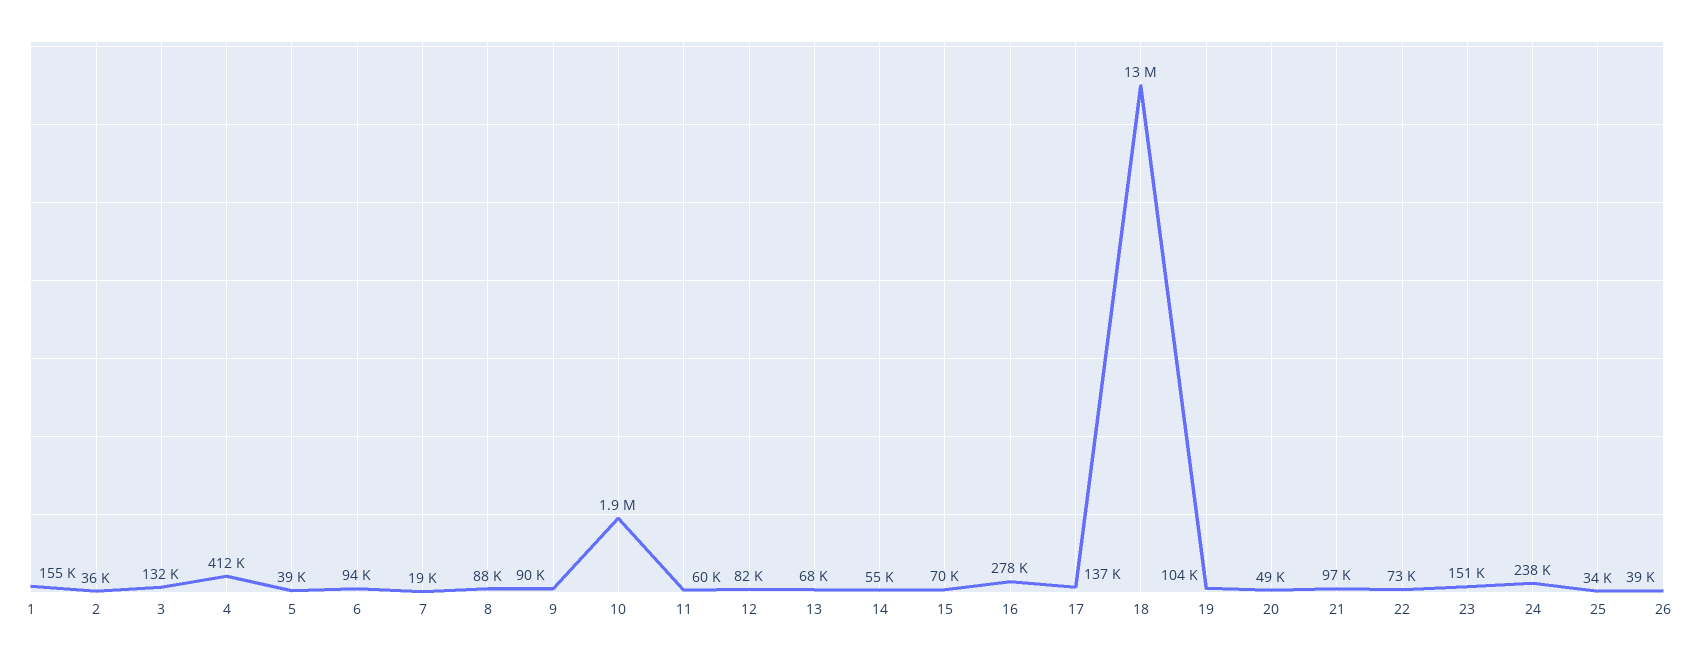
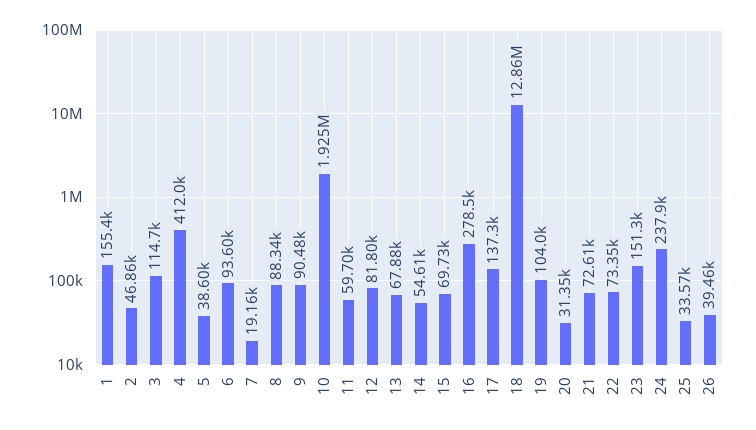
  {
    "1": 155400,
-   "2": 36000,
+   "2": 46860,
-   "3": 132000,
+   "3": 114700,
    "4": 412000,
    "5": 38600,
    "6": 93600,
    "7": 19160,
    "8": 88340,
    "9": 90480,
    "10": 1925000,
    "11": 59700,
    "12": 81800,
    "13": 67880,
    "14": 54610,
    "15": 69730,
    "16": 278500,
    "17": 137300,
    "18": 12860000,
    "19": 104000,
-   "20": 49000,
+   "20": 31350,
-   "21": 97000,
+   "21": 72610,
    "22": 73350,
    "23": 151300,
    "24": 237900,
    "25": 33570,
    "26": 39460
  }

